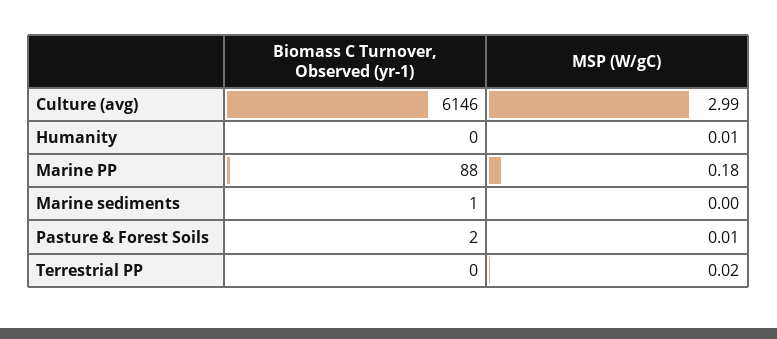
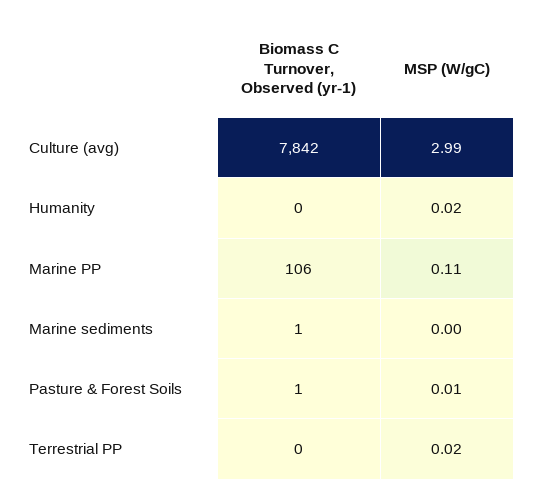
  {
    "Biomass C Turnover, Observed (yr-1)": {
-     "Culture (avg)": 6146,
+     "Culture (avg)": 7842,
      "Humanity": 0,
-     "Marine PP": 88,
+     "Marine PP": 106,
      "Marine sediments": 1,
-     "Pasture & Forest Soils": 2,
+     "Pasture & Forest Soils": 1,
      "Terrestrial PP": 0
    },
    "MSP (W/gC)": {
      "Culture (avg)": 2.99,
-     "Humanity": 0.01,
+     "Humanity": 0.02,
-     "Marine PP": 0.18,
+     "Marine PP": 0.11,
      "Marine sediments": 0,
      "Pasture & Forest Soils": 0.01,
      "Terrestrial PP": 0.02
    }
  }

